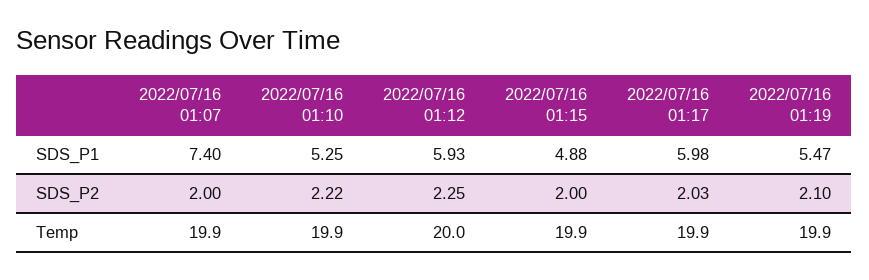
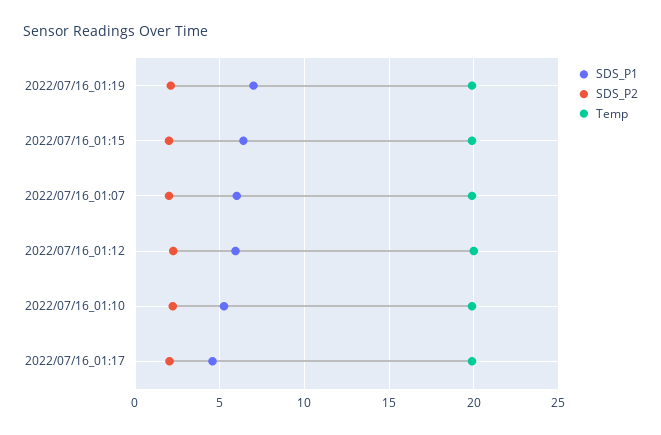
  {
    "SDS_P1": {
-     "2022/07/16 01:07": 7.4,
+     "2022/07/16 01:07": 6,
      "2022/07/16 01:10": 5.25,
      "2022/07/16 01:12": 5.93,
-     "2022/07/16 01:15": 4.88,
+     "2022/07/16 01:15": 6.5,
-     "2022/07/16 01:17": 5.98,
+     "2022/07/16 01:17": 4.5,
-     "2022/07/16 01:19": 5.47
+     "2022/07/16 01:19": 7
    },
    "SDS_P2": {
      "2022/07/16 01:07": 2,
      "2022/07/16 01:10": 2.22,
      "2022/07/16 01:12": 2.25,
      "2022/07/16 01:15": 2,
      "2022/07/16 01:17": 2.03,
      "2022/07/16 01:19": 2.1
    },
    "Temp": {
      "2022/07/16 01:07": 19.9,
      "2022/07/16 01:10": 19.9,
      "2022/07/16 01:12": 20,
      "2022/07/16 01:15": 19.9,
      "2022/07/16 01:17": 19.9,
      "2022/07/16 01:19": 19.9
    }
  }

